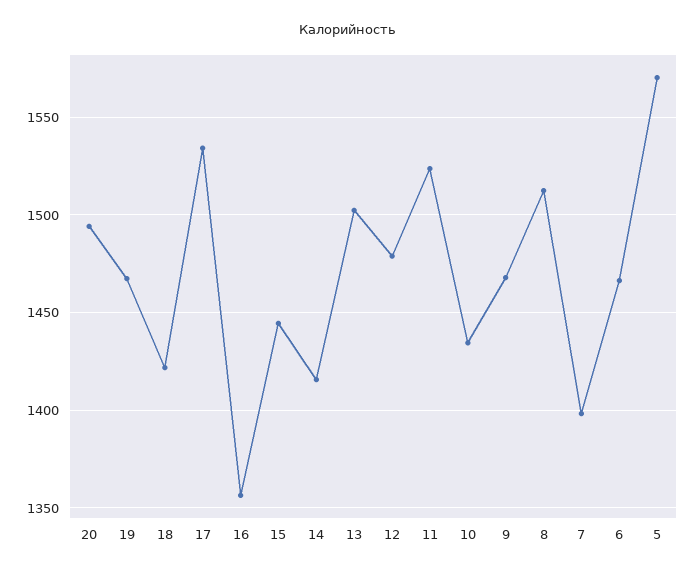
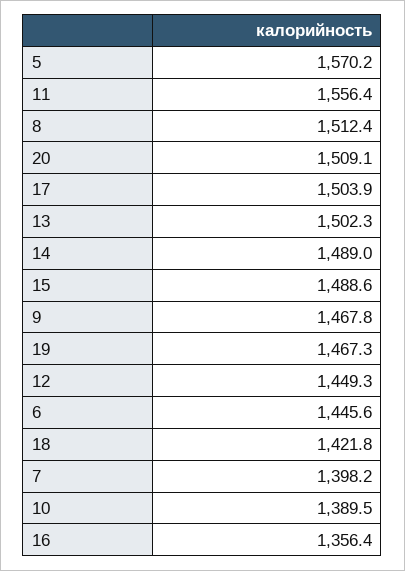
  {
-   "20": 1495,
+   "20": 1509.1,
    "19": 1467.3,
    "18": 1421.8,
-   "17": 1535,
+   "17": 1503.9,
    "16": 1356.4,
-   "15": 1445,
+   "15": 1488.6,
-   "14": 1415,
+   "14": 1489,
    "13": 1502.3,
-   "12": 1480,
+   "12": 1449.3,
-   "11": 1525,
+   "11": 1556.4,
-   "10": 1435,
+   "10": 1389.5,
    "9": 1467.8,
    "8": 1512.4,
    "7": 1398.2,
-   "6": 1465,
+   "6": 1445.6,
    "5": 1570.2
  }

